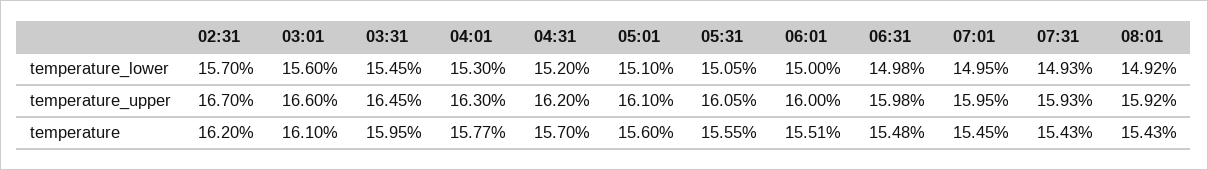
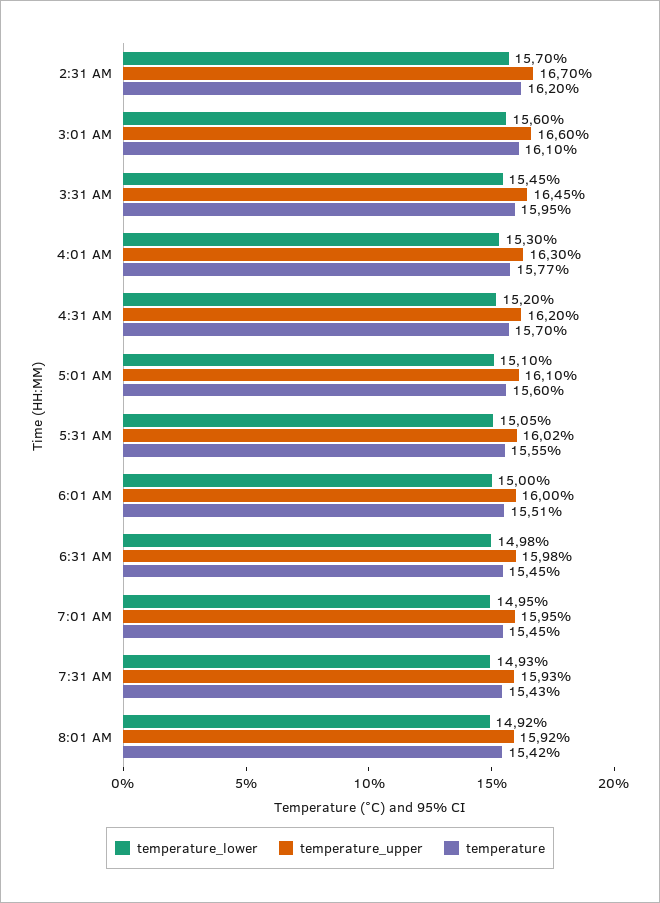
  {
    "temperature_lower": {
      "02:31": 15.7,
      "03:01": 15.6,
      "03:31": 15.45,
      "04:01": 15.3,
      "04:31": 15.2,
      "05:01": 15.1,
      "05:31": 15.05,
      "06:01": 15,
      "06:31": 14.98,
      "07:01": 14.95,
      "07:31": 14.93,
      "08:01": 14.92
    },
    "temperature_upper": {
      "02:31": 16.7,
      "03:01": 16.6,
      "03:31": 16.45,
      "04:01": 16.3,
      "04:31": 16.2,
      "05:01": 16.1,
-     "05:31": 16.05,
+     "05:31": 16.02,
      "06:01": 16,
      "06:31": 15.98,
      "07:01": 15.95,
      "07:31": 15.93,
      "08:01": 15.92
    },
    "temperature": {
      "02:31": 16.2,
      "03:01": 16.1,
      "03:31": 15.95,
      "04:01": 15.77,
      "04:31": 15.7,
      "05:01": 15.6,
      "05:31": 15.55,
      "06:01": 15.51,
-     "06:31": 15.48,
+     "06:31": 15.45,
      "07:01": 15.45,
      "07:31": 15.43,
-     "08:01": 15.43
+     "08:01": 15.42
    }
  }

